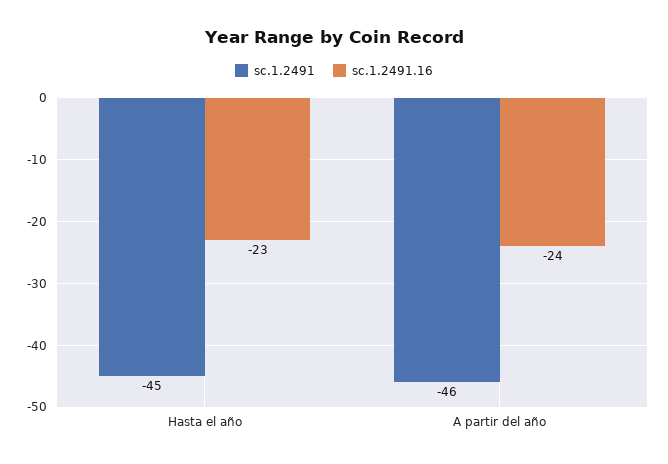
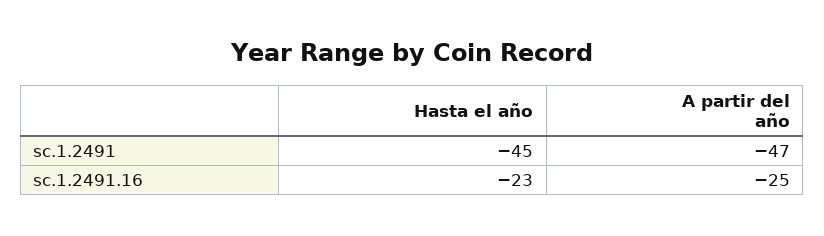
  {
    "sc.1.2491": {
      "Hasta el año": -45,
-     "A partir del año": -46
+     "A partir del año": -47
    },
    "sc.1.2491.16": {
      "Hasta el año": -23,
-     "A partir del año": -24
+     "A partir del año": -25
    }
  }

